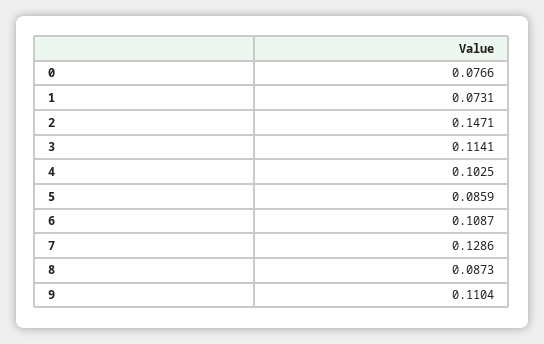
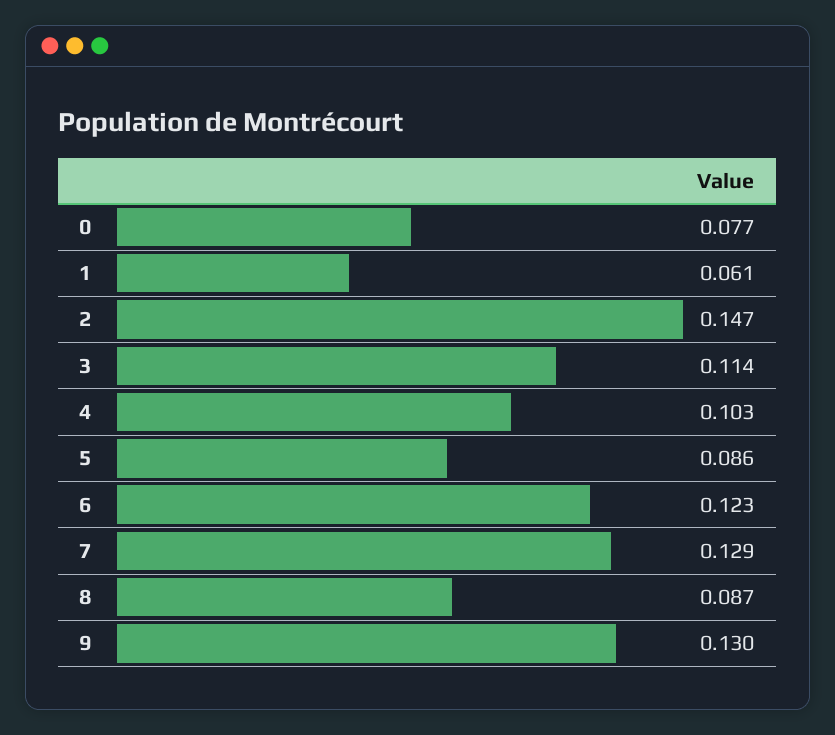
  {
    "0": 0.0766,
-   "1": 0.0731,
+   "1": 0.061,
    "2": 0.1471,
    "3": 0.1141,
    "4": 0.1025,
    "5": 0.0859,
-   "6": 0.1087,
+   "6": 0.123,
    "7": 0.1286,
    "8": 0.0873,
-   "9": 0.1104
+   "9": 0.13
  }

